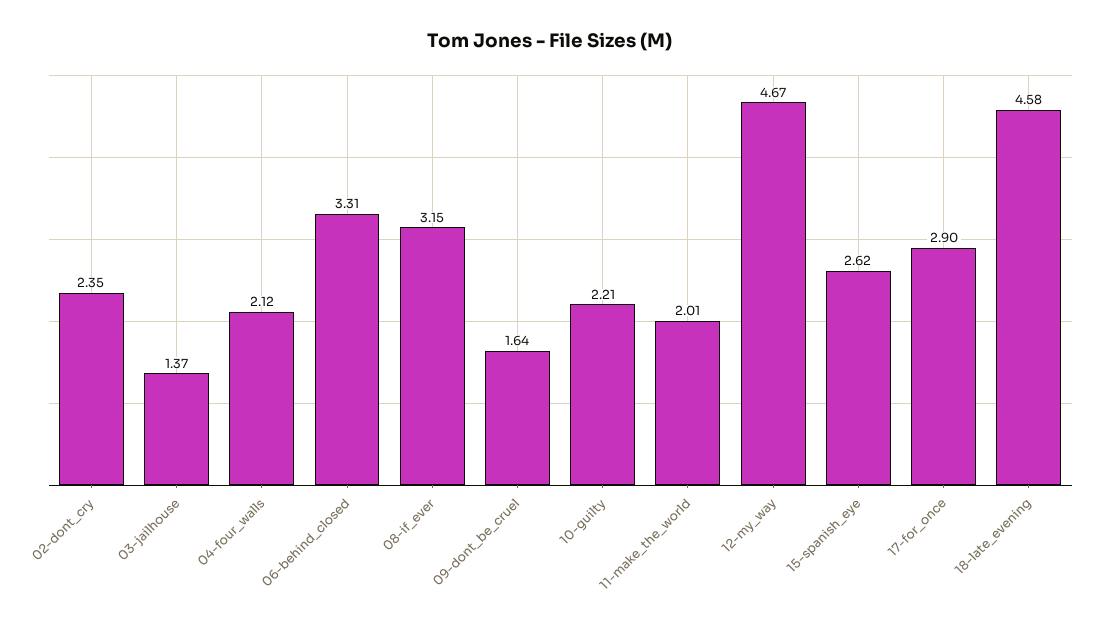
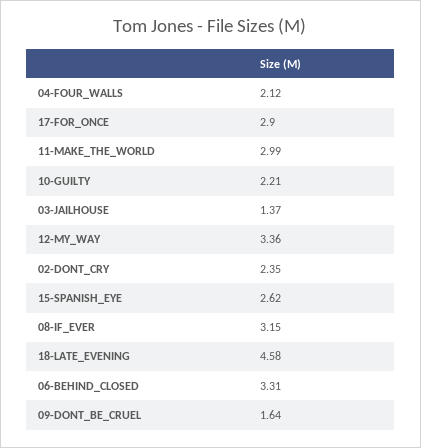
  {
    "02-dont_cry": 2.35,
    "03-jailhouse": 1.37,
    "04-four_walls": 2.12,
    "06-behind_closed": 3.31,
    "08-if_ever": 3.15,
    "09-dont_be_cruel": 1.64,
    "10-guilty": 2.21,
-   "11-make_the_world": 2.01,
+   "11-make_the_world": 2.99,
-   "12-my_way": 4.67,
+   "12-my_way": 3.36,
    "15-spanish_eye": 2.62,
    "17-for_once": 2.9,
    "18-late_evening": 4.58
  }

